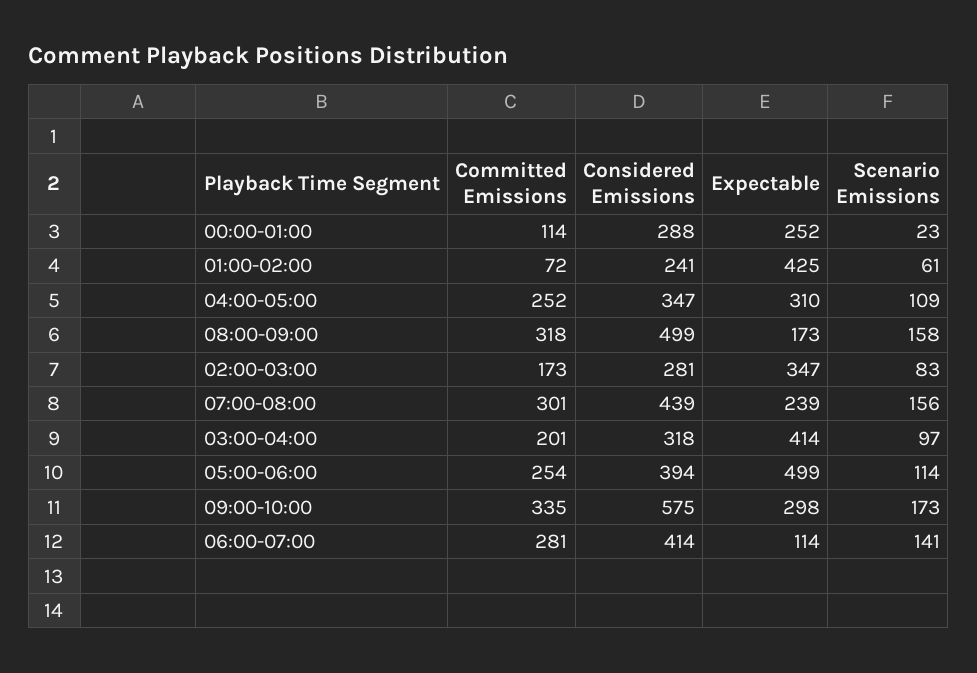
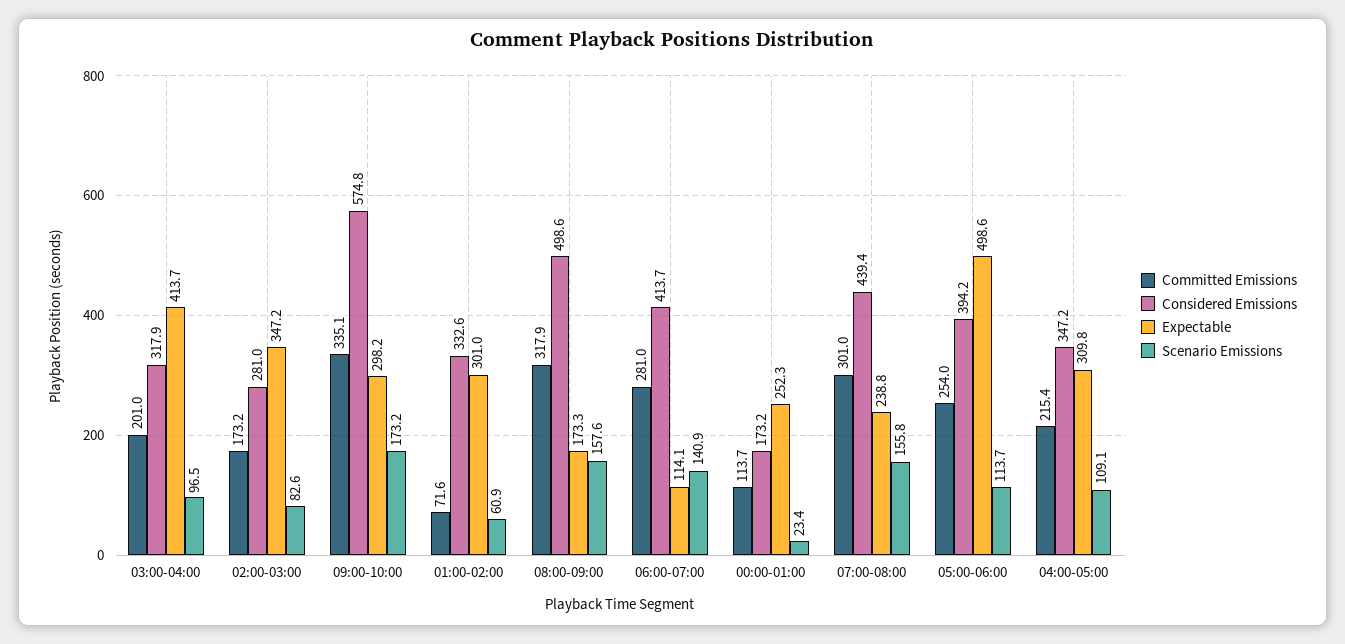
  {
    "Committed Emissions": {
      "00:00-01:00": 113.7,
      "01:00-02:00": 71.6,
-     "04:00-05:00": 252,
+     "04:00-05:00": 215.4,
      "08:00-09:00": 317.9,
      "02:00-03:00": 173.2,
      "07:00-08:00": 301,
      "03:00-04:00": 201,
      "05:00-06:00": 254,
      "09:00-10:00": 335.1,
      "06:00-07:00": 281
    },
    "Considered Emissions": {
-     "00:00-01:00": 288,
+     "00:00-01:00": 173.2,
-     "01:00-02:00": 241,
+     "01:00-02:00": 332.6,
      "04:00-05:00": 347.2,
      "08:00-09:00": 498.6,
      "02:00-03:00": 281,
      "07:00-08:00": 439.4,
      "03:00-04:00": 317.9,
      "05:00-06:00": 394.2,
      "09:00-10:00": 574.8,
      "06:00-07:00": 413.7
    },
    "Expectable": {
      "00:00-01:00": 252.3,
-     "01:00-02:00": 425,
+     "01:00-02:00": 301,
      "04:00-05:00": 309.8,
      "08:00-09:00": 173.3,
      "02:00-03:00": 347.2,
      "07:00-08:00": 238.8,
      "03:00-04:00": 413.7,
      "05:00-06:00": 498.6,
      "09:00-10:00": 298.2,
      "06:00-07:00": 114.1
    },
    "Scenario Emissions": {
      "00:00-01:00": 23.4,
      "01:00-02:00": 60.9,
      "04:00-05:00": 109.1,
      "08:00-09:00": 157.6,
      "02:00-03:00": 82.6,
      "07:00-08:00": 155.8,
      "03:00-04:00": 96.5,
      "05:00-06:00": 113.7,
      "09:00-10:00": 173.2,
      "06:00-07:00": 140.9
    }
  }

